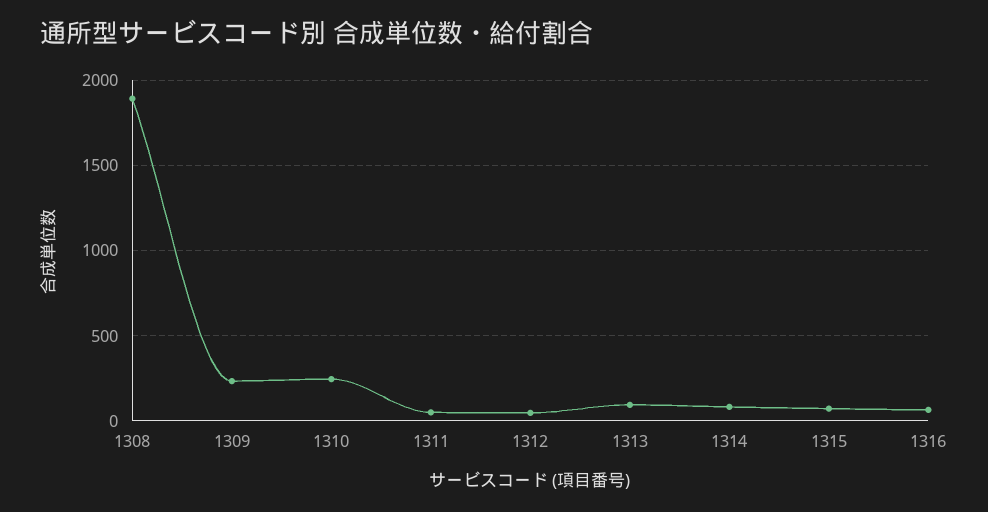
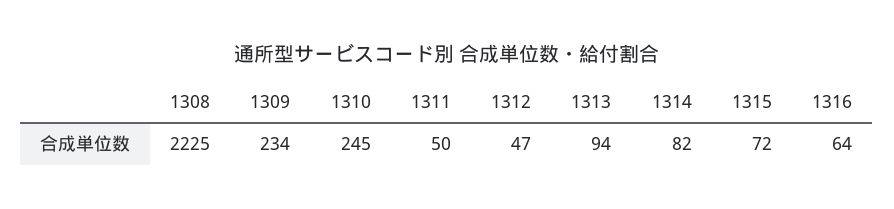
  {
-   "1308": 1900,
+   "1308": 2225,
    "1309": 234,
    "1310": 245,
    "1311": 50,
    "1312": 47,
    "1313": 94,
    "1314": 82,
    "1315": 72,
    "1316": 64
  }

